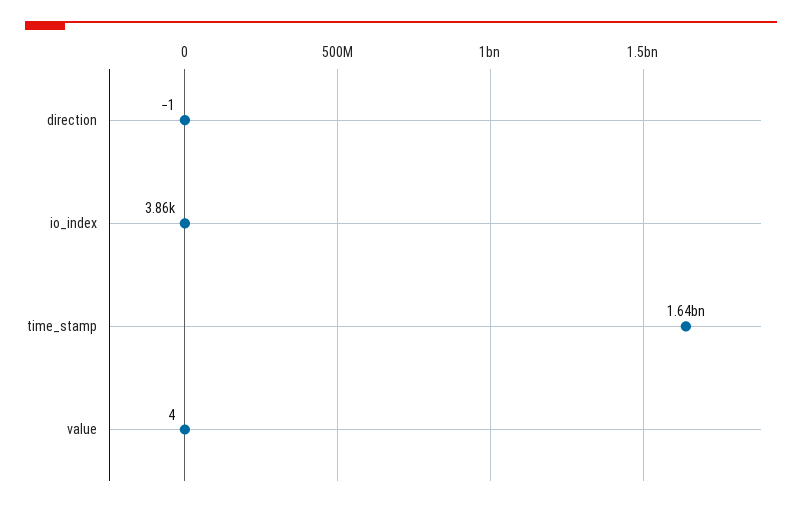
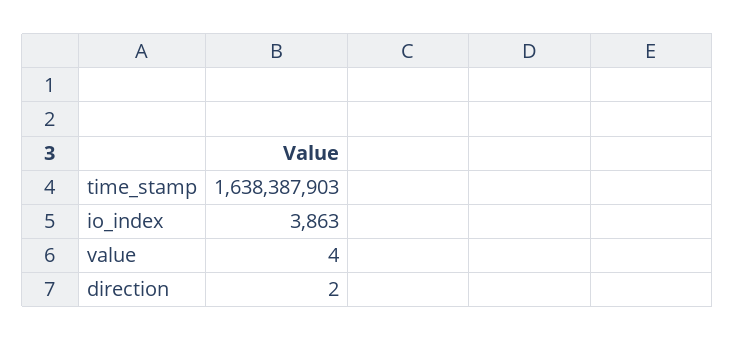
  {
-   "direction": -1,
+   "direction": 2,
    "io_index": 3863,
    "time_stamp": 1638387903,
    "value": 4
  }

